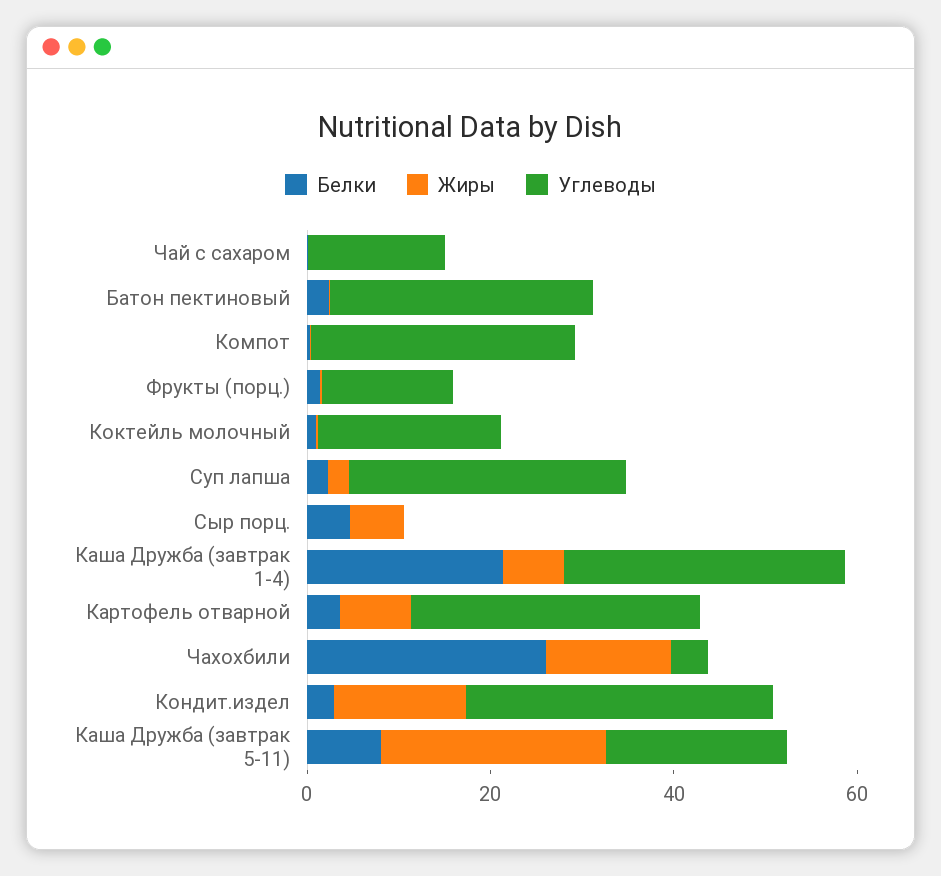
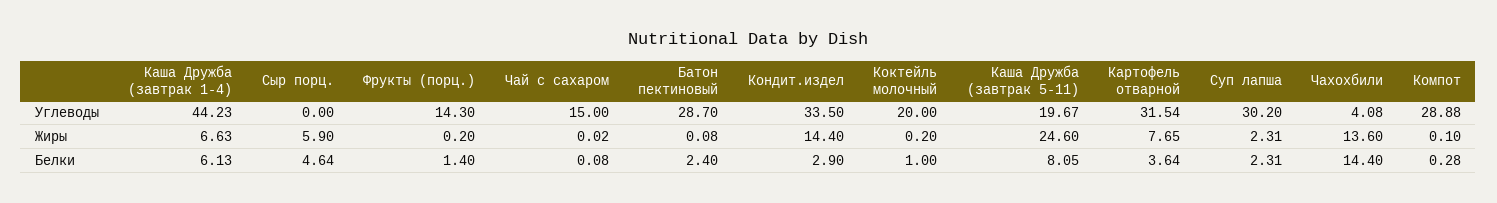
  {
    "Белки": {
      "Чай с сахаром": 0.08,
      "Батон пектиновый": 2.4,
      "Компот": 0.28,
      "Фрукты (порц.)": 1.4,
      "Коктейль молочный": 1,
      "Суп лапша": 2.31,
      "Сыр порц.": 4.64,
-     "Каша Дружба (завтрак 1-4)": 20,
+     "Каша Дружба (завтрак 1-4)": 6.13,
      "Картофель отварной": 3.64,
-     "Чахохбили": 25,
+     "Чахохбили": 14.4,
      "Кондит.издел": 2.9,
      "Каша Дружба (завтрак 5-11)": 8.05
    },
    "Жиры": {
      "Чай с сахаром": 0.02,
      "Батон пектиновый": 0.08,
      "Компот": 0.1,
      "Фрукты (порц.)": 0.2,
      "Коктейль молочный": 0.2,
      "Суп лапша": 2.31,
      "Сыр порц.": 5.9,
      "Каша Дружба (завтрак 1-4)": 6.63,
      "Картофель отварной": 7.65,
      "Чахохбили": 13.6,
      "Кондит.издел": 14.4,
      "Каша Дружба (завтрак 5-11)": 24.6
    },
    "Углеводы": {
      "Чай с сахаром": 15,
      "Батон пектиновый": 28.7,
      "Компот": 28.88,
      "Фрукты (порц.)": 14.3,
      "Коктейль молочный": 20,
      "Суп лапша": 30.2,
      "Сыр порц.": 0,
-     "Каша Дружба (завтрак 1-4)": 30,
+     "Каша Дружба (завтрак 1-4)": 44.23,
      "Картофель отварной": 31.54,
      "Чахохбили": 4.08,
      "Кондит.издел": 33.5,
      "Каша Дружба (завтрак 5-11)": 19.67
    }
  }

